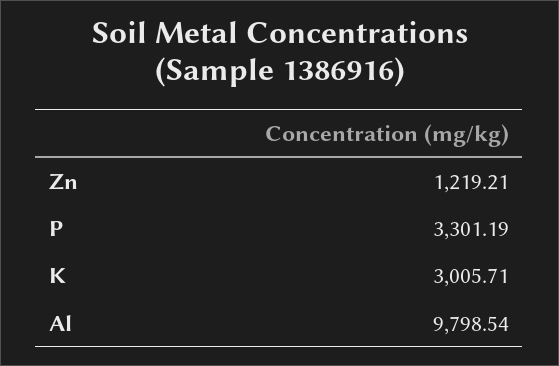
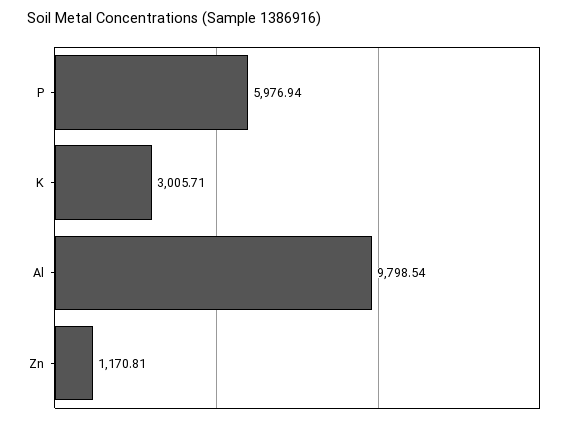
  {
-   "Zn": 1219.21,
+   "Zn": 1170.81,
-   "P": 3301.19,
+   "P": 5976.94,
    "K": 3005.71,
    "Al": 9798.54
  }

